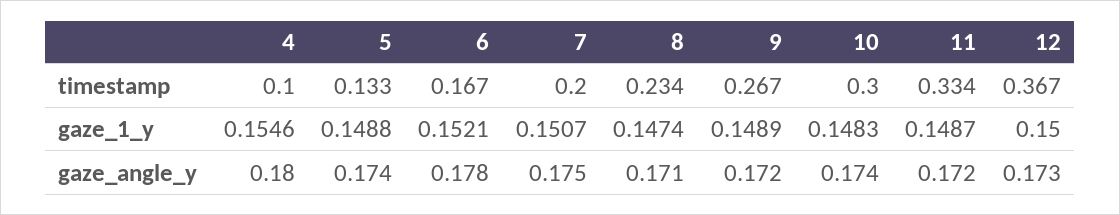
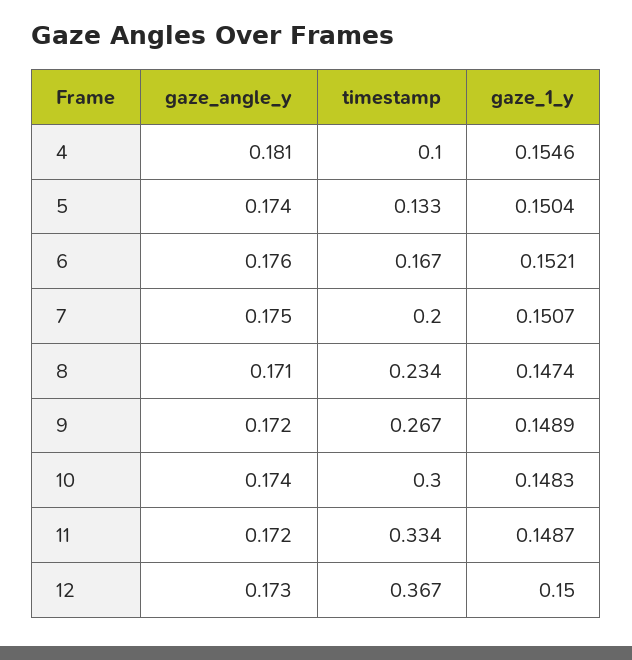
  {
    "4": {
      "timestamp": 0.1,
      "gaze_1_y": 0.1546,
-     "gaze_angle_y": 0.18
+     "gaze_angle_y": 0.181
    },
    "5": {
      "timestamp": 0.133,
-     "gaze_1_y": 0.1488,
+     "gaze_1_y": 0.1504,
      "gaze_angle_y": 0.174
    },
    "6": {
      "timestamp": 0.167,
      "gaze_1_y": 0.1521,
-     "gaze_angle_y": 0.178
+     "gaze_angle_y": 0.176
    },
    "7": {
      "timestamp": 0.2,
      "gaze_1_y": 0.1507,
      "gaze_angle_y": 0.175
    },
    "8": {
      "timestamp": 0.234,
      "gaze_1_y": 0.1474,
      "gaze_angle_y": 0.171
    },
    "9": {
      "timestamp": 0.267,
      "gaze_1_y": 0.1489,
      "gaze_angle_y": 0.172
    },
    "10": {
      "timestamp": 0.3,
      "gaze_1_y": 0.1483,
      "gaze_angle_y": 0.174
    },
    "11": {
      "timestamp": 0.334,
      "gaze_1_y": 0.1487,
      "gaze_angle_y": 0.172
    },
    "12": {
      "timestamp": 0.367,
      "gaze_1_y": 0.15,
      "gaze_angle_y": 0.173
    }
  }

